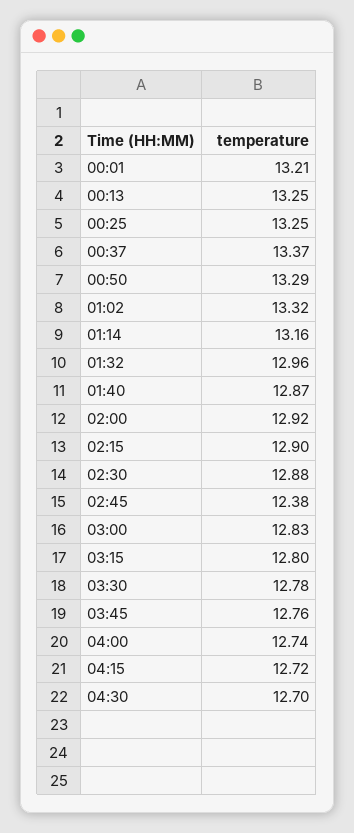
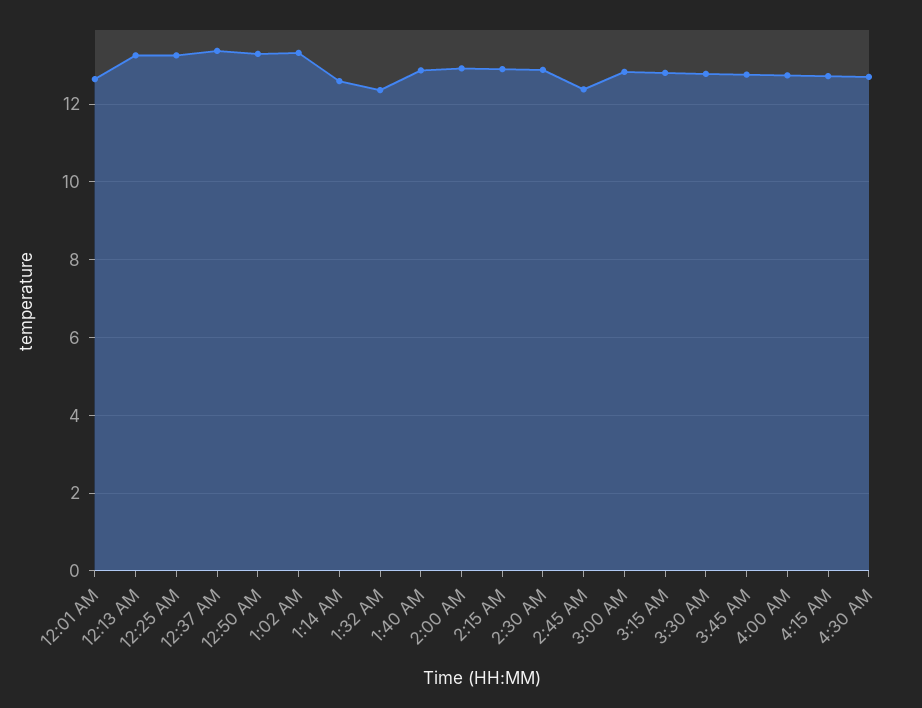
  {
-   "00:01": 13.21,
+   "00:01": 12.6,
    "00:13": 13.25,
    "00:25": 13.25,
    "00:37": 13.37,
    "00:50": 13.29,
    "01:02": 13.32,
-   "01:14": 13.16,
+   "01:14": 12.6,
-   "01:32": 12.96,
+   "01:32": 12.4,
    "01:40": 12.87,
    "02:00": 12.92,
    "02:15": 12.9,
    "02:30": 12.88,
    "02:45": 12.38,
    "03:00": 12.83,
    "03:15": 12.8,
    "03:30": 12.78,
    "03:45": 12.76,
    "04:00": 12.74,
    "04:15": 12.72,
    "04:30": 12.7
  }

